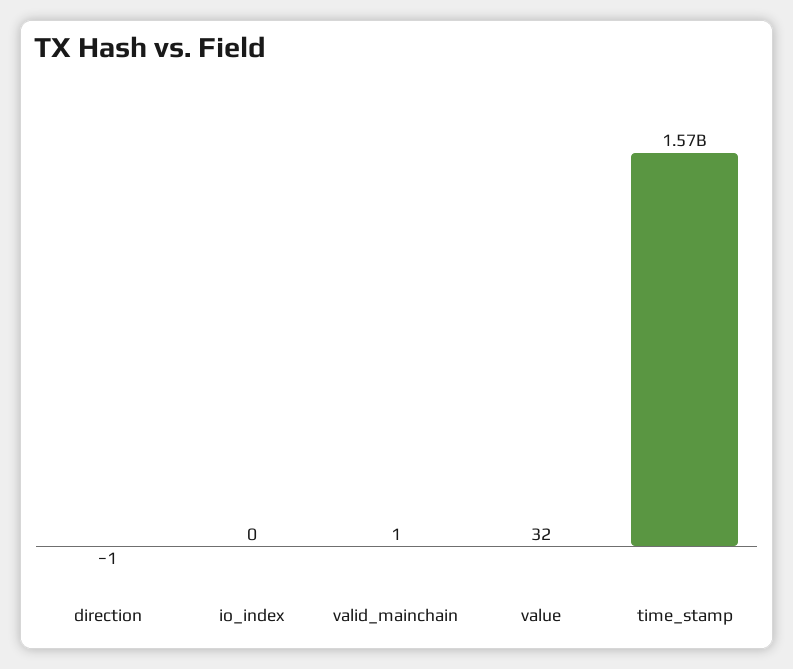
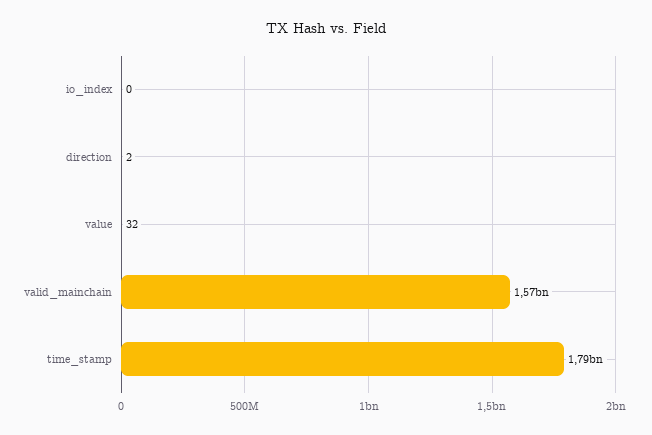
  {
-   "direction": -1,
+   "direction": 2,
    "io_index": 0,
-   "valid_mainchain": 1,
+   "valid_mainchain": 1570000000,
    "value": 32,
-   "time_stamp": 1570000000
+   "time_stamp": 1790000000
  }

